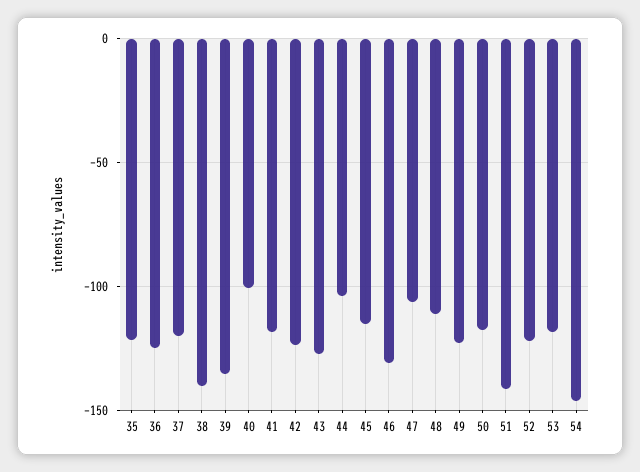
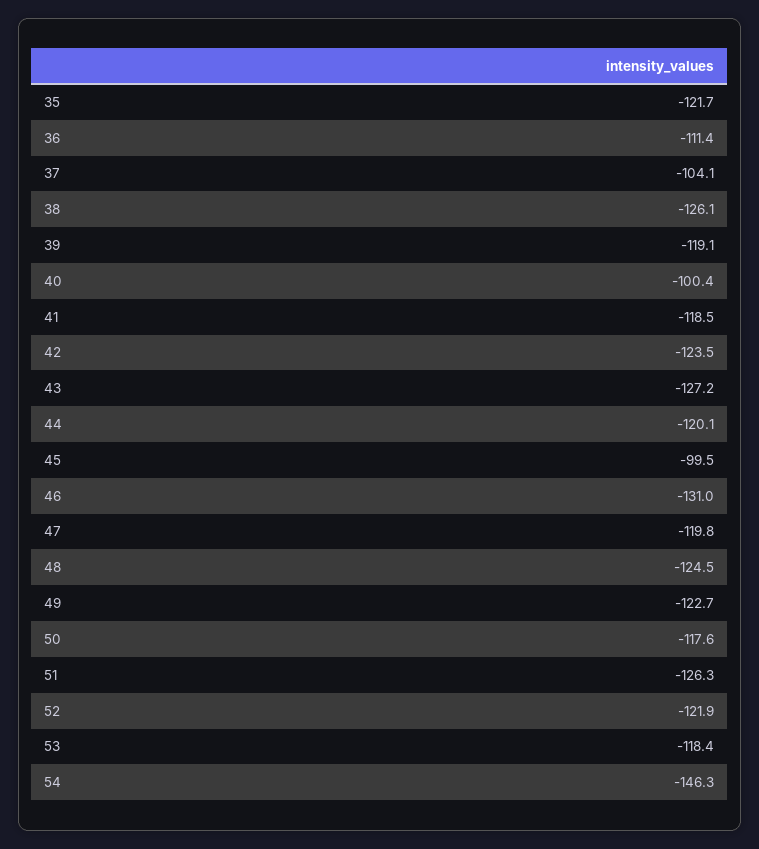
  {
    "35": -121.7,
-   "36": -125,
+   "36": -111.4,
-   "37": -120,
+   "37": -104.1,
-   "38": -140,
+   "38": -126.1,
-   "39": -135,
+   "39": -119.1,
    "40": -100.4,
    "41": -118.5,
    "42": -123.5,
    "43": -127.2,
-   "44": -105,
+   "44": -120.1,
-   "45": -115,
+   "45": -99.5,
    "46": -131,
-   "47": -105,
+   "47": -119.8,
-   "48": -110,
+   "48": -124.5,
    "49": -122.7,
    "50": -117.6,
-   "51": -140,
+   "51": -126.3,
    "52": -121.9,
    "53": -118.4,
    "54": -146.3
  }

